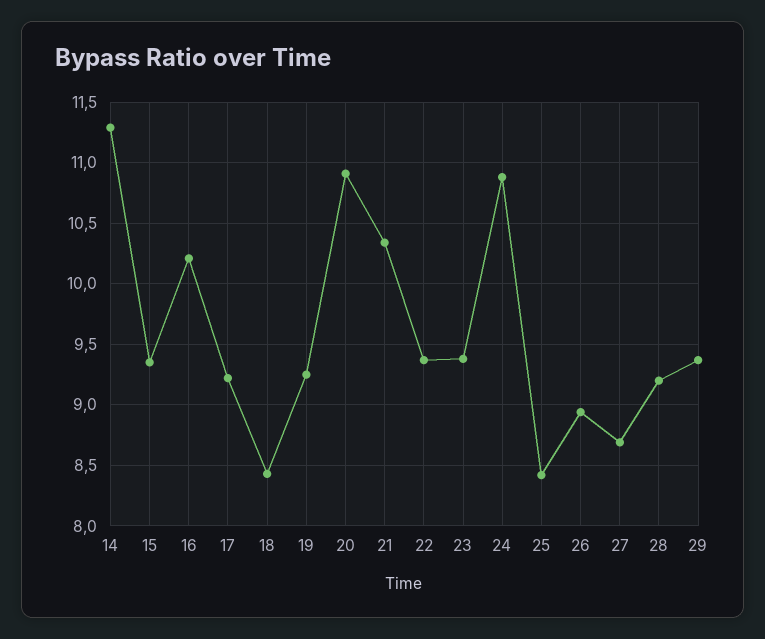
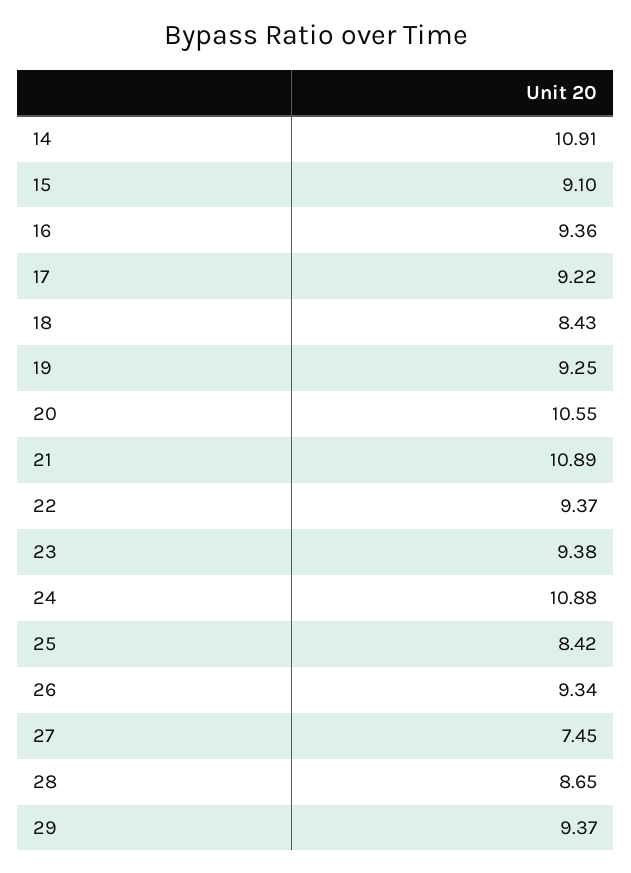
  {
-   "14": 11.3,
+   "14": 10.91,
-   "15": 9.35,
+   "15": 9.1,
-   "16": 10.2,
+   "16": 9.36,
    "17": 9.22,
    "18": 8.43,
    "19": 9.25,
-   "20": 10.9,
+   "20": 10.55,
-   "21": 10.35,
+   "21": 10.89,
    "22": 9.37,
    "23": 9.38,
    "24": 10.88,
    "25": 8.42,
-   "26": 8.95,
+   "26": 9.34,
-   "27": 8.7,
+   "27": 7.45,
-   "28": 9.2,
+   "28": 8.65,
    "29": 9.37
  }

